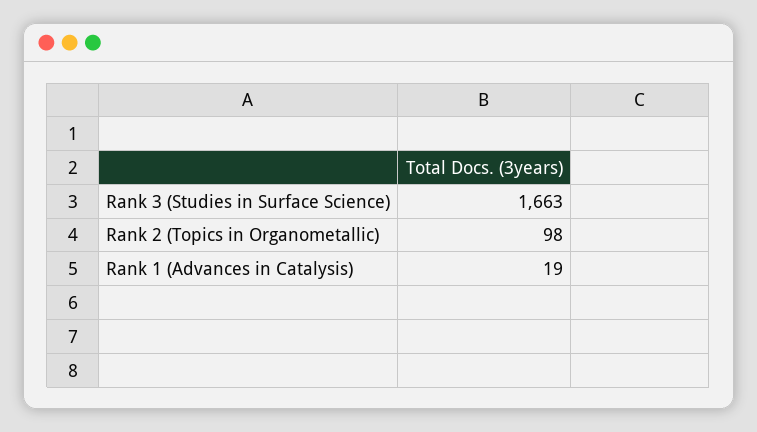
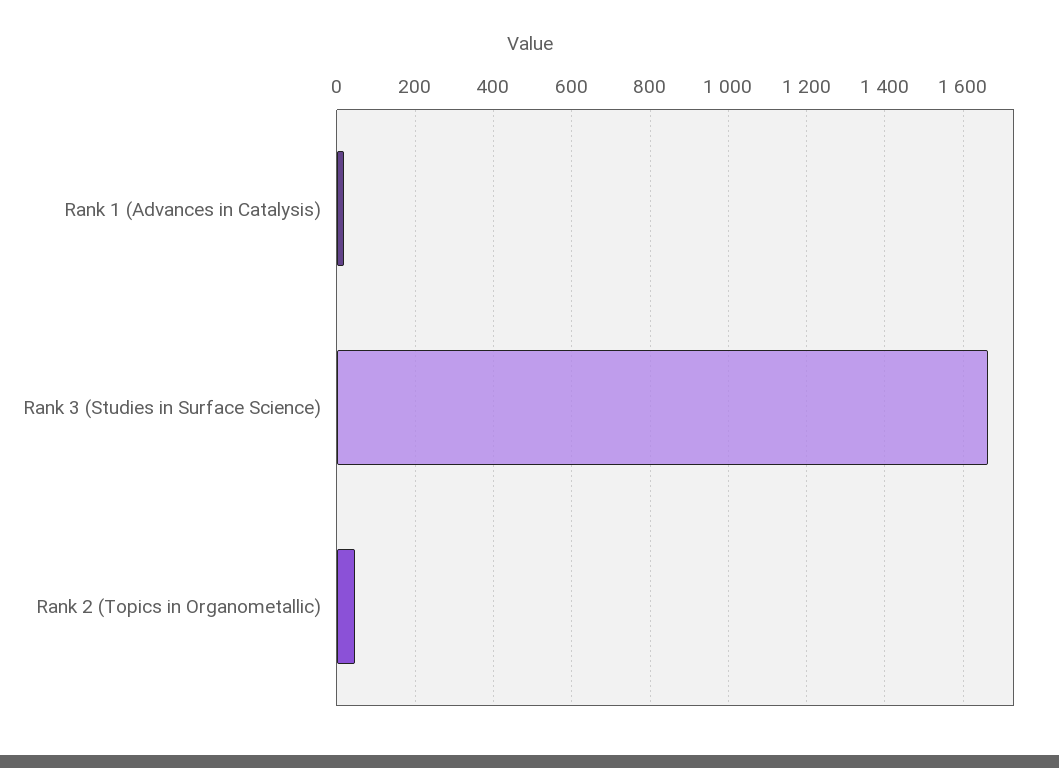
  {
    "Rank 3 (Studies in Surface Science)": 1663,
-   "Rank 2 (Topics in Organometallic)": 98,
+   "Rank 2 (Topics in Organometallic)": 40,
    "Rank 1 (Advances in Catalysis)": 19
  }

